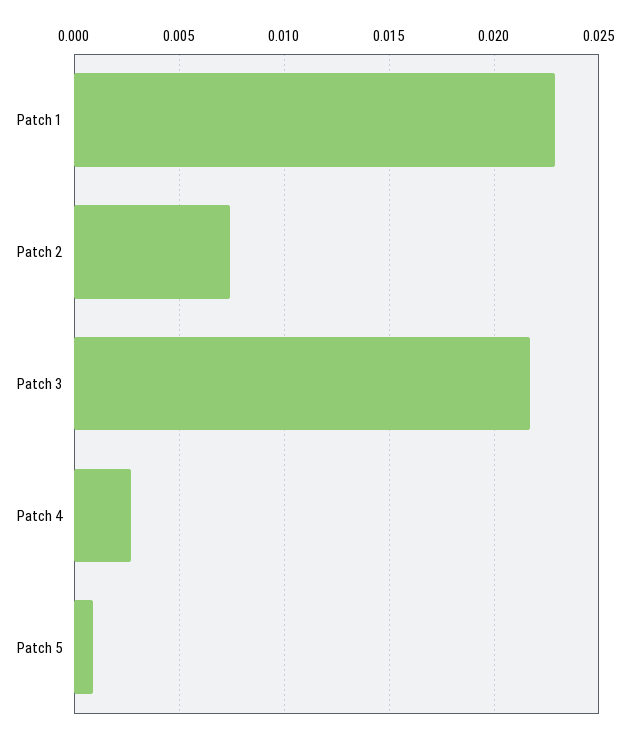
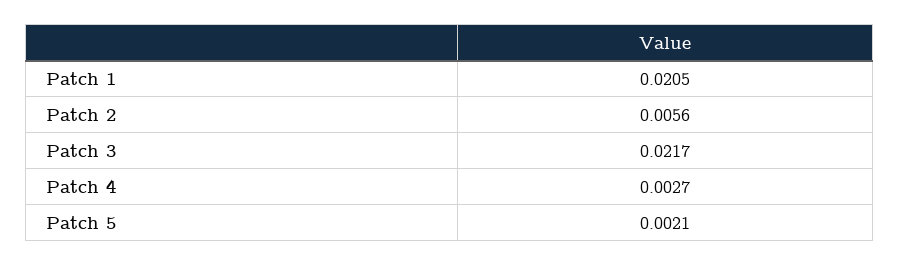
  {
-   "Patch 1": 0.023,
+   "Patch 1": 0.0205,
-   "Patch 2": 0.0075,
+   "Patch 2": 0.0056,
    "Patch 3": 0.0217,
    "Patch 4": 0.0027,
-   "Patch 5": 0.001
+   "Patch 5": 0.0021
  }

